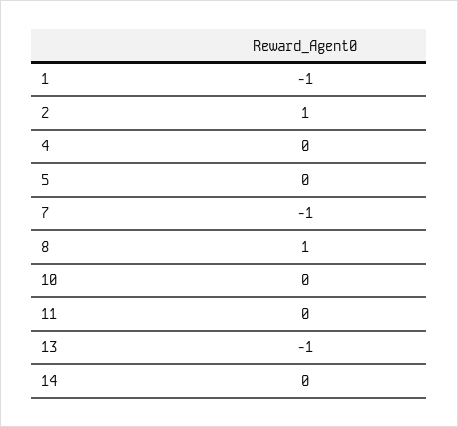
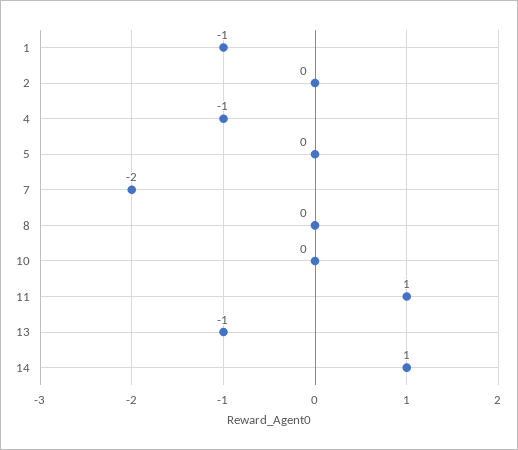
  {
    "1": -1,
-   "2": 1,
+   "2": 0,
-   "4": 0,
+   "4": -1,
    "5": 0,
-   "7": -1,
+   "7": -2,
-   "8": 1,
+   "8": 0,
    "10": 0,
-   "11": 0,
+   "11": 1,
    "13": -1,
-   "14": 0
+   "14": 1
  }

